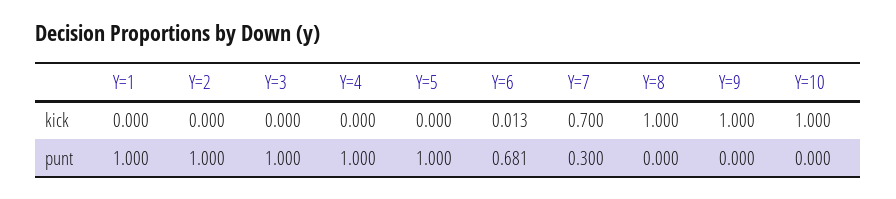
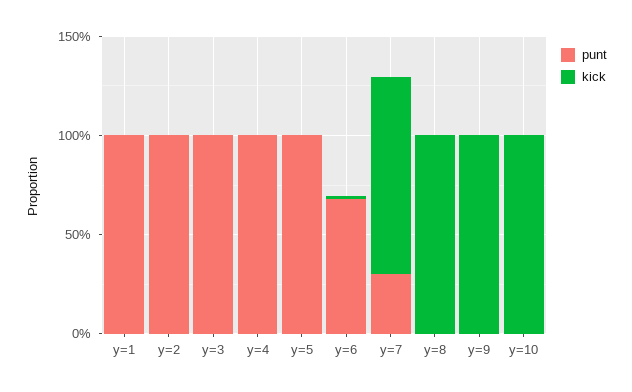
  {
    "kick": {
      "Y=1": 0,
      "Y=2": 0,
      "Y=3": 0,
      "Y=4": 0,
      "Y=5": 0,
      "Y=6": 0.013,
-     "Y=7": 0.7,
+     "Y=7": 1,
      "Y=8": 1,
      "Y=9": 1,
      "Y=10": 1
    },
    "punt": {
      "Y=1": 1,
      "Y=2": 1,
      "Y=3": 1,
      "Y=4": 1,
      "Y=5": 1,
      "Y=6": 0.681,
      "Y=7": 0.3,
      "Y=8": 0,
      "Y=9": 0,
      "Y=10": 0
    }
  }

